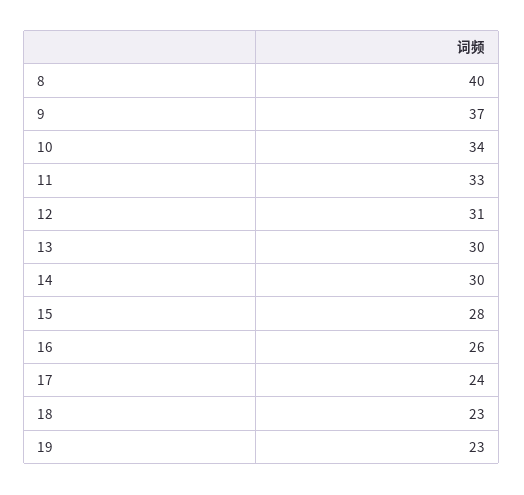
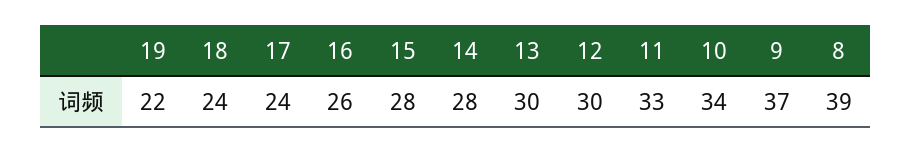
  {
-   "8": 40,
+   "8": 39,
    "9": 37,
    "10": 34,
    "11": 33,
-   "12": 31,
+   "12": 30,
    "13": 30,
-   "14": 30,
+   "14": 28,
    "15": 28,
    "16": 26,
    "17": 24,
-   "18": 23,
+   "18": 24,
-   "19": 23
+   "19": 22
  }

